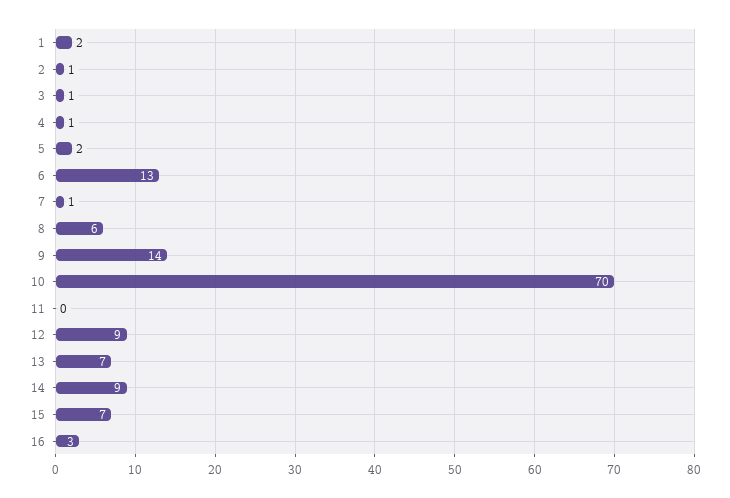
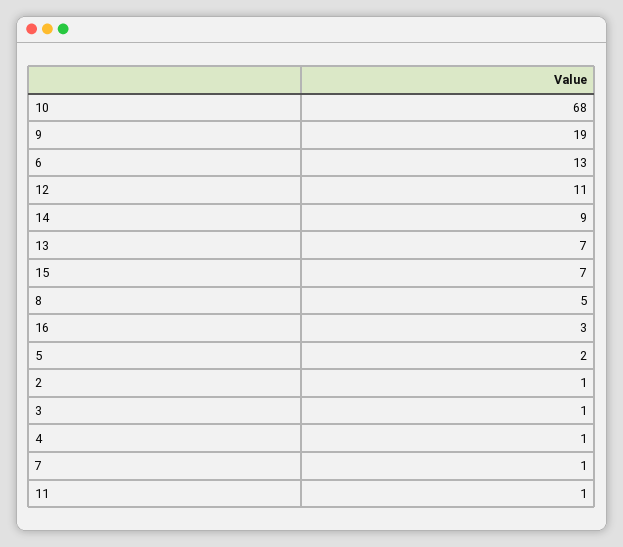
  {
-   "1": 2,
    "2": 1,
    "3": 1,
    "4": 1,
    "5": 2,
    "6": 13,
    "7": 1,
-   "8": 6,
+   "8": 5,
-   "9": 14,
+   "9": 19,
-   "10": 70,
+   "10": 68,
-   "11": 0,
+   "11": 1,
-   "12": 9,
+   "12": 11,
    "13": 7,
    "14": 9,
    "15": 7,
    "16": 3
  }

